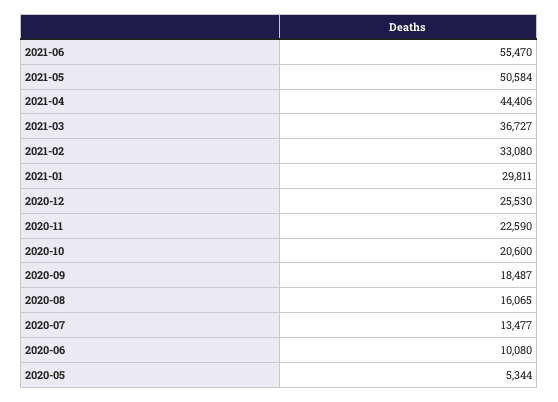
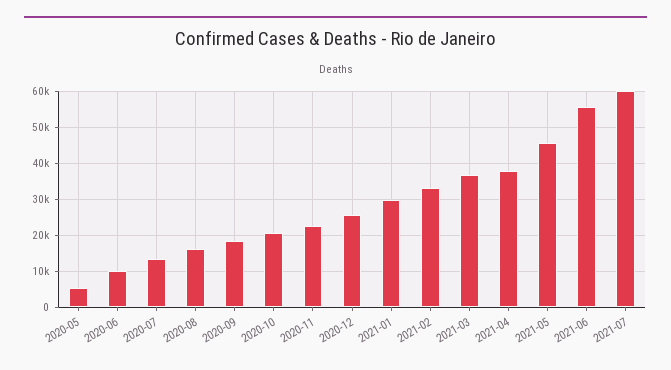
  {
    "2021-06": 55470,
-   "2021-05": 50584,
+   "2021-05": 46000,
-   "2021-04": 44406,
+   "2021-04": 38000,
    "2021-03": 36727,
    "2021-02": 33080,
    "2021-01": 29811,
    "2020-12": 25530,
    "2020-11": 22590,
    "2020-10": 20600,
    "2020-09": 18487,
    "2020-08": 16065,
    "2020-07": 13477,
    "2020-06": 10080,
-   "2020-05": 5344
+   "2020-05": 5344,
+   "2021-07": 60000
  }

